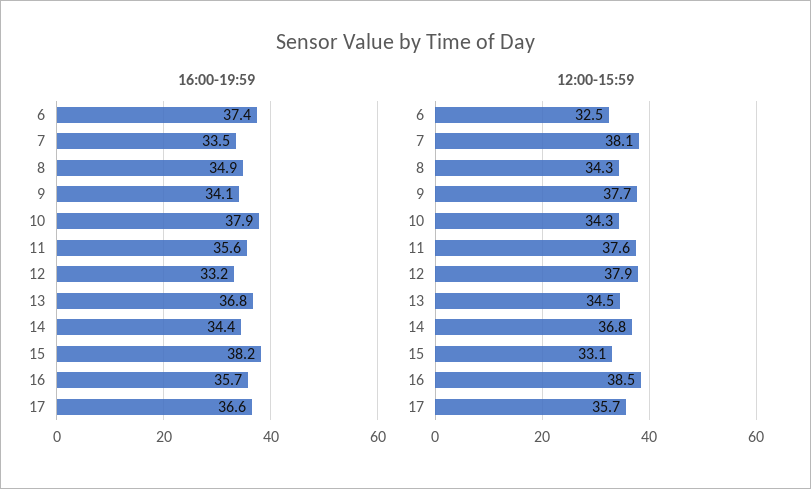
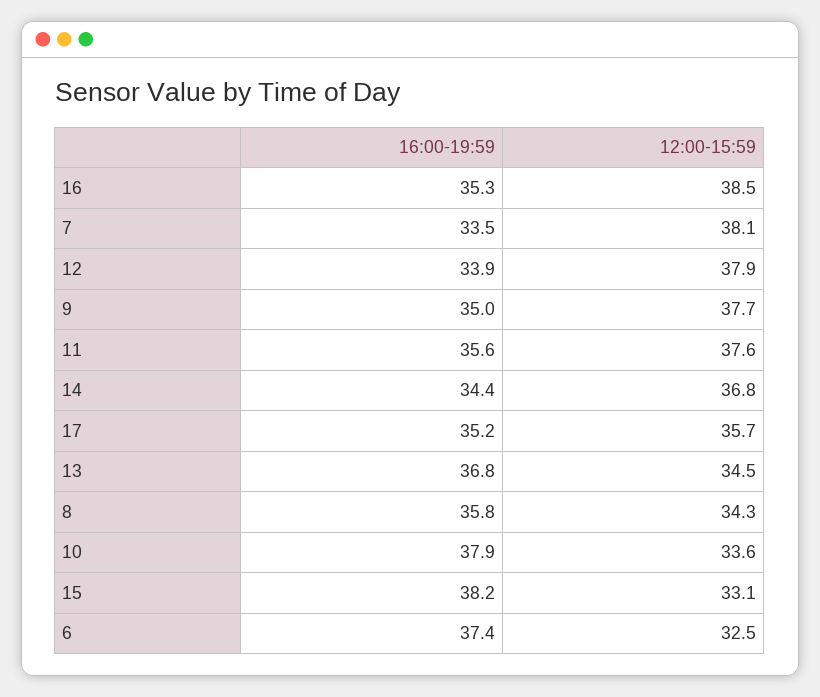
  {
    "16:00-19:59": {
      "6": 37.4,
      "7": 33.5,
-     "8": 34.9,
+     "8": 35.8,
-     "9": 34.1,
+     "9": 35,
      "10": 37.9,
      "11": 35.6,
-     "12": 33.2,
+     "12": 33.9,
      "13": 36.8,
      "14": 34.4,
      "15": 38.2,
-     "16": 35.7,
+     "16": 35.3,
-     "17": 36.6
+     "17": 35.2
    },
    "12:00-15:59": {
      "6": 32.5,
      "7": 38.1,
      "8": 34.3,
      "9": 37.7,
-     "10": 34.3,
+     "10": 33.6,
      "11": 37.6,
      "12": 37.9,
      "13": 34.5,
      "14": 36.8,
      "15": 33.1,
      "16": 38.5,
      "17": 35.7
    }
  }

